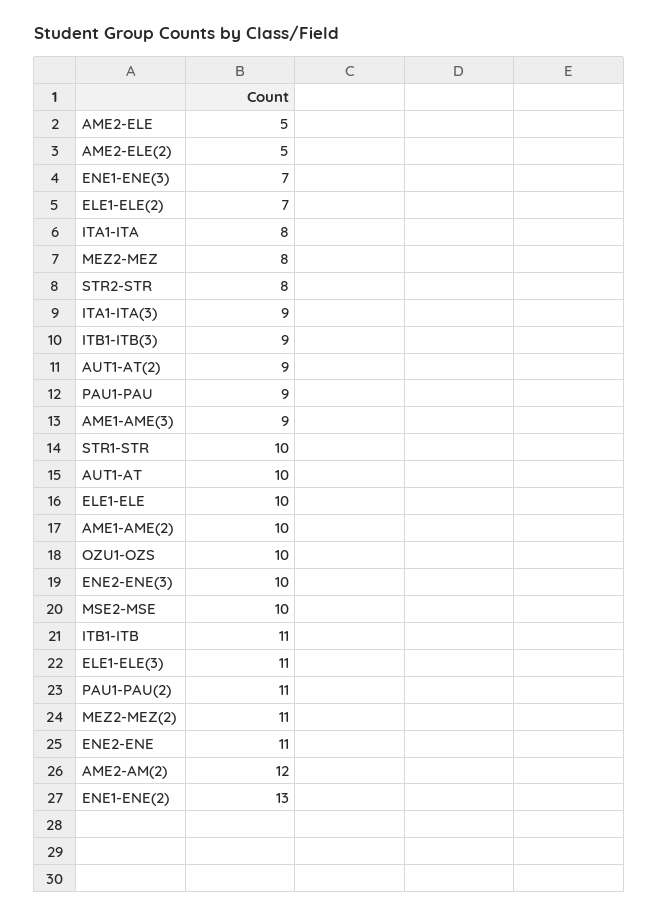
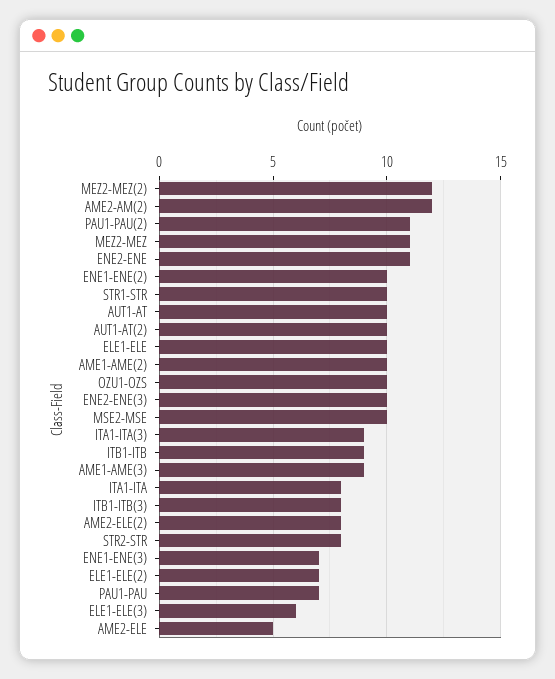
  {
    "AME2-ELE": 5,
-   "AME2-ELE(2)": 5,
+   "AME2-ELE(2)": 8,
    "ENE1-ENE(3)": 7,
    "ELE1-ELE(2)": 7,
    "ITA1-ITA": 8,
-   "MEZ2-MEZ": 8,
+   "MEZ2-MEZ": 11,
    "STR2-STR": 8,
    "ITA1-ITA(3)": 9,
-   "ITB1-ITB(3)": 9,
+   "ITB1-ITB(3)": 8,
-   "AUT1-AT(2)": 9,
+   "AUT1-AT(2)": 10,
-   "PAU1-PAU": 9,
+   "PAU1-PAU": 7,
    "AME1-AME(3)": 9,
    "STR1-STR": 10,
    "AUT1-AT": 10,
    "ELE1-ELE": 10,
    "AME1-AME(2)": 10,
    "OZU1-OZS": 10,
    "ENE2-ENE(3)": 10,
    "MSE2-MSE": 10,
-   "ITB1-ITB": 11,
+   "ITB1-ITB": 9,
-   "ELE1-ELE(3)": 11,
+   "ELE1-ELE(3)": 6,
    "PAU1-PAU(2)": 11,
-   "MEZ2-MEZ(2)": 11,
+   "MEZ2-MEZ(2)": 12,
    "ENE2-ENE": 11,
    "AME2-AM(2)": 12,
-   "ENE1-ENE(2)": 13
+   "ENE1-ENE(2)": 10
  }

